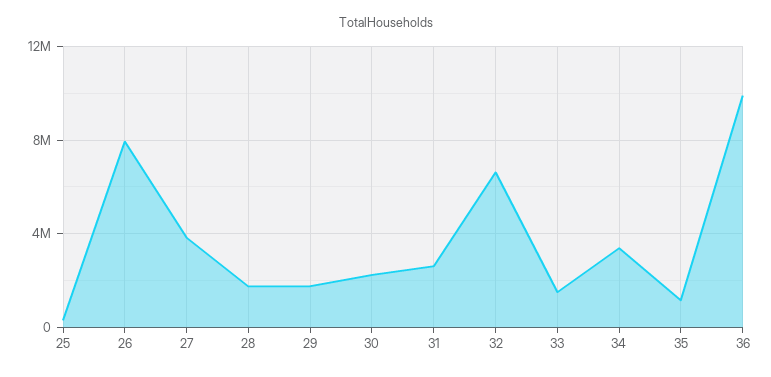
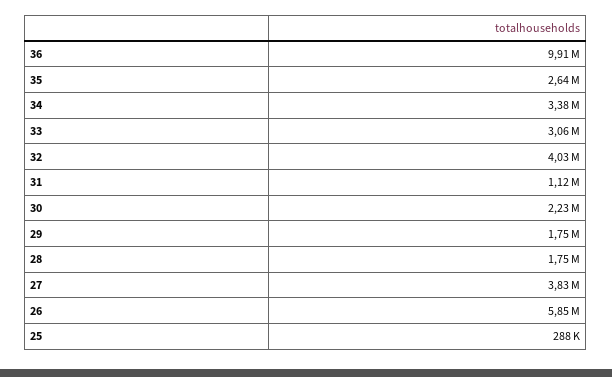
  {
    "25": 288000,
-   "26": 8000000,
+   "26": 5850000,
    "27": 3830000,
    "28": 1750000,
    "29": 1750000,
    "30": 2230000,
-   "31": 2500000,
+   "31": 1120000,
-   "32": 6500000,
+   "32": 4030000,
-   "33": 1500000,
+   "33": 3060000,
    "34": 3380000,
-   "35": 1000000,
+   "35": 2640000,
    "36": 9910000
  }

